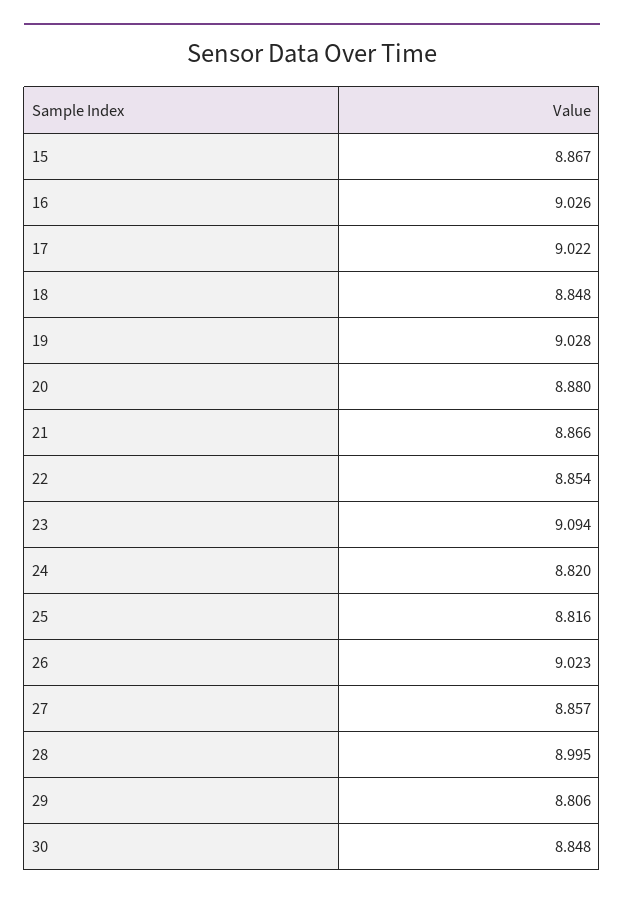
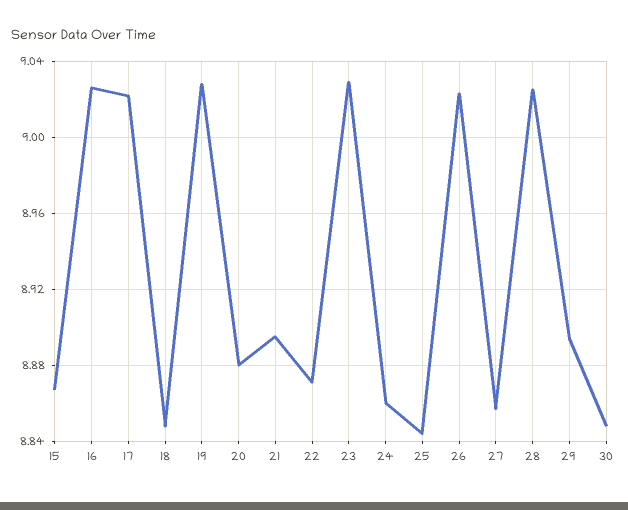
  {
    "15": 8.867,
    "16": 9.026,
    "17": 9.022,
    "18": 8.848,
    "19": 9.028,
    "20": 8.88,
-   "21": 8.866,
+   "21": 8.895,
-   "22": 8.854,
+   "22": 8.87,
-   "23": 9.094,
+   "23": 9.03,
-   "24": 8.82,
+   "24": 8.86,
-   "25": 8.816,
+   "25": 8.845,
    "26": 9.023,
    "27": 8.857,
-   "28": 8.995,
+   "28": 9.025,
-   "29": 8.806,
+   "29": 8.895,
    "30": 8.848
  }

